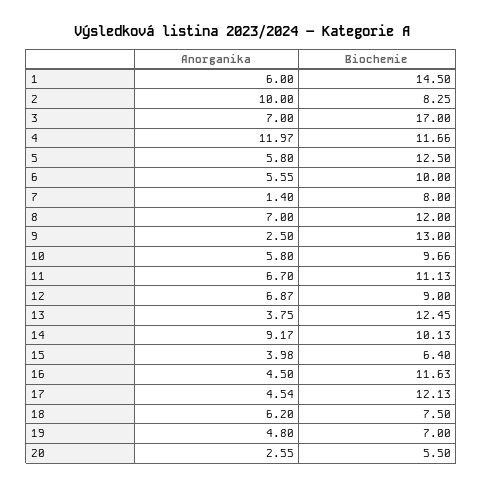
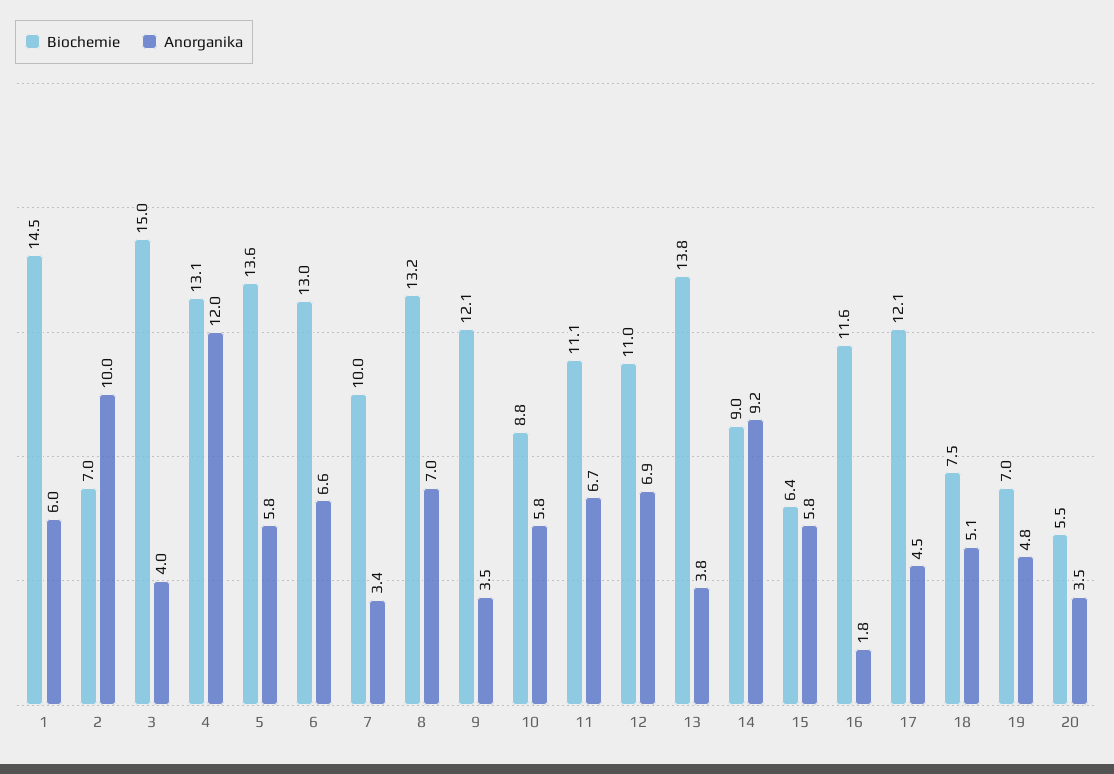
  {
    "Anorganika": {
      "1": 6,
      "2": 10,
-     "3": 7,
+     "3": 4,
      "4": 11.97,
      "5": 5.8,
-     "6": 5.55,
+     "6": 6.6,
-     "7": 1.4,
+     "7": 3.4,
      "8": 7,
-     "9": 2.5,
+     "9": 3.5,
      "10": 5.8,
      "11": 6.7,
      "12": 6.87,
      "13": 3.75,
      "14": 9.17,
-     "15": 3.98,
+     "15": 5.8,
-     "16": 4.5,
+     "16": 1.8,
      "17": 4.54,
-     "18": 6.2,
+     "18": 5.1,
      "19": 4.8,
-     "20": 2.55
+     "20": 3.5
    },
    "Biochemie": {
      "1": 14.5,
-     "2": 8.25,
+     "2": 7,
-     "3": 17,
+     "3": 15,
-     "4": 11.66,
+     "4": 13.1,
-     "5": 12.5,
+     "5": 13.6,
-     "6": 10,
+     "6": 13,
-     "7": 8,
+     "7": 10,
-     "8": 12,
+     "8": 13.2,
-     "9": 13,
+     "9": 12.1,
-     "10": 9.66,
+     "10": 8.8,
      "11": 11.13,
-     "12": 9,
+     "12": 11,
-     "13": 12.45,
+     "13": 13.8,
-     "14": 10.13,
+     "14": 9,
      "15": 6.4,
      "16": 11.63,
      "17": 12.13,
      "18": 7.5,
      "19": 7,
      "20": 5.5
    }
  }

